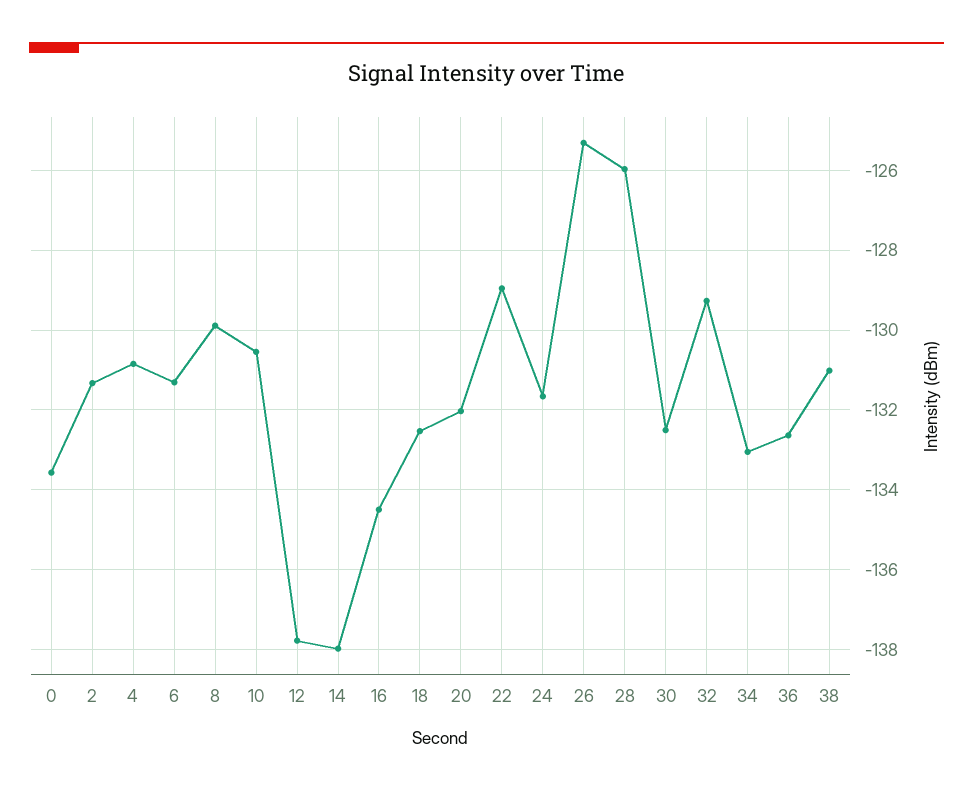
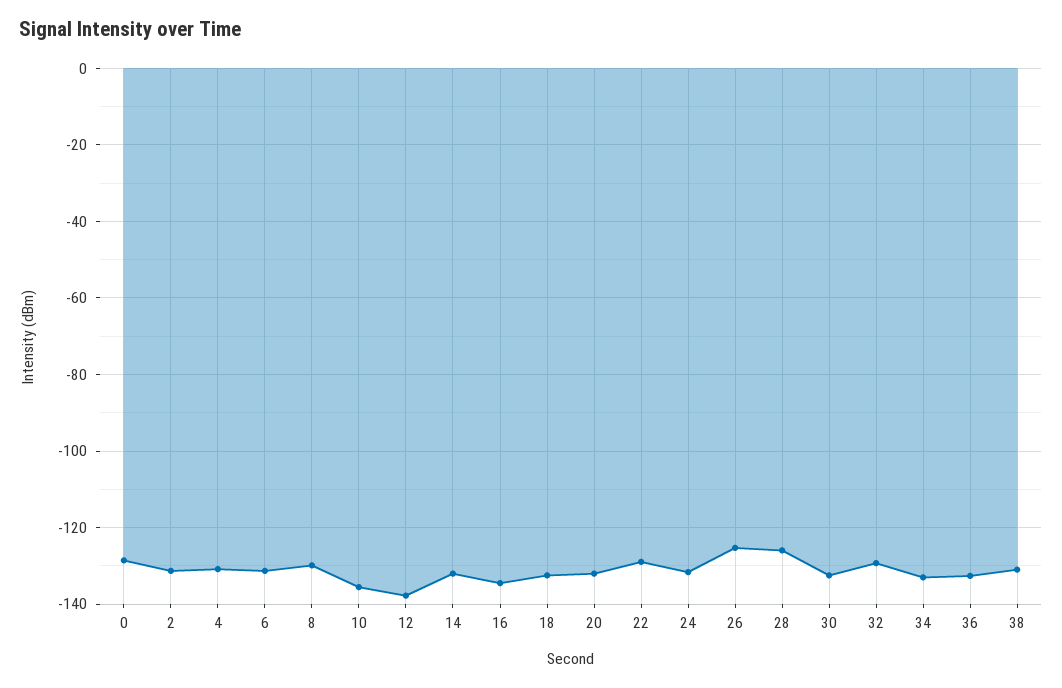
  {
-   "0": -133.6,
+   "0": -128,
    "2": -131.4,
    "4": -130.8,
    "6": -131.4,
    "8": -129.8,
-   "10": -130.6,
+   "10": -136,
    "12": -137.8,
-   "14": -138,
+   "14": -132,
    "16": -134.6,
    "18": -132.6,
    "20": -132,
    "22": -129,
    "24": -131.6,
    "26": -125.4,
    "28": -126,
    "30": -132.6,
    "32": -129.2,
    "34": -133,
    "36": -132.6,
    "38": -131
  }

